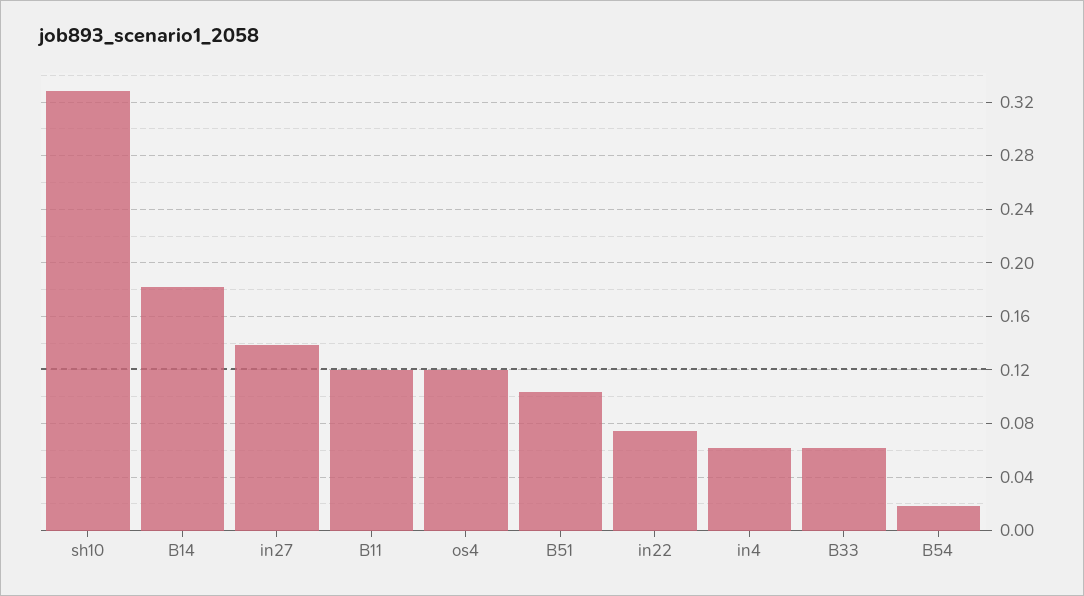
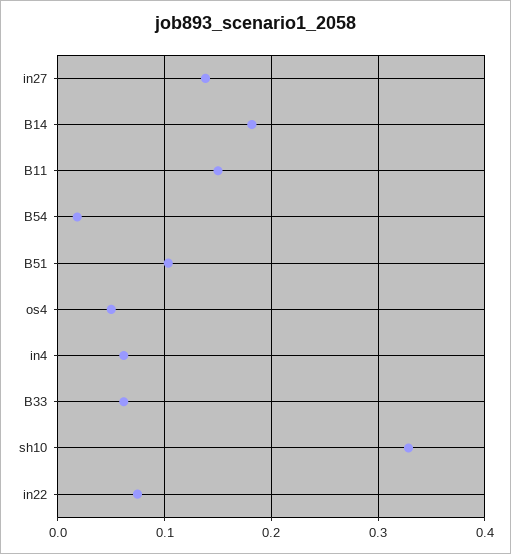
  {
    "sh10": 0.33,
    "B14": 0.18,
    "in27": 0.14,
-   "B11": 0.12,
+   "B11": 0.15,
-   "os4": 0.12,
+   "os4": 0.05,
    "B51": 0.105,
    "in22": 0.075,
    "in4": 0.06,
    "B33": 0.06,
    "B54": 0.02
  }

